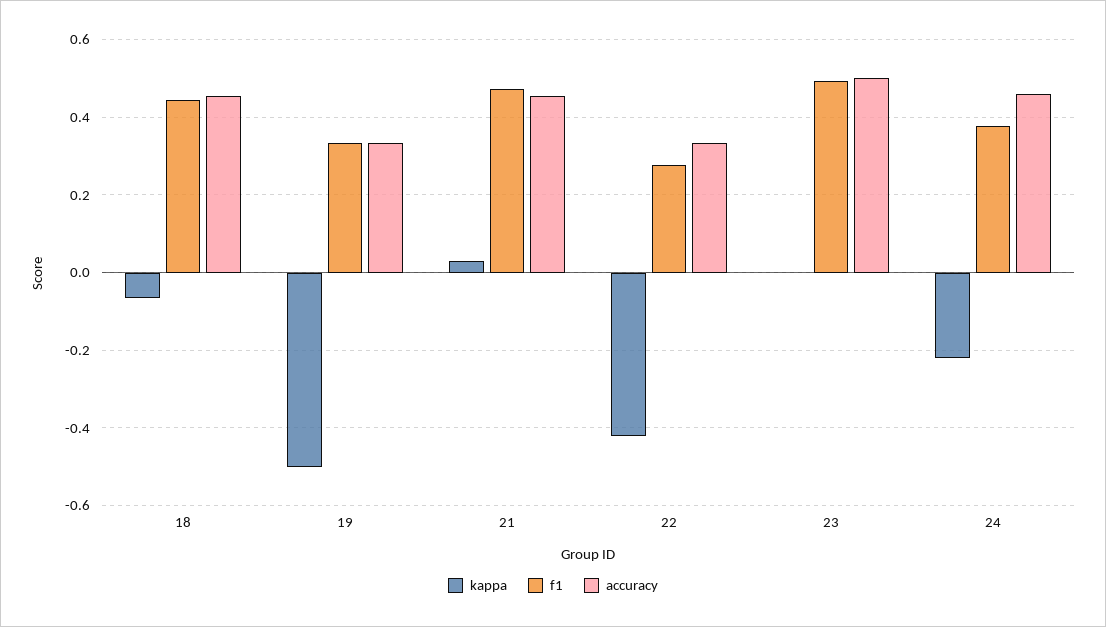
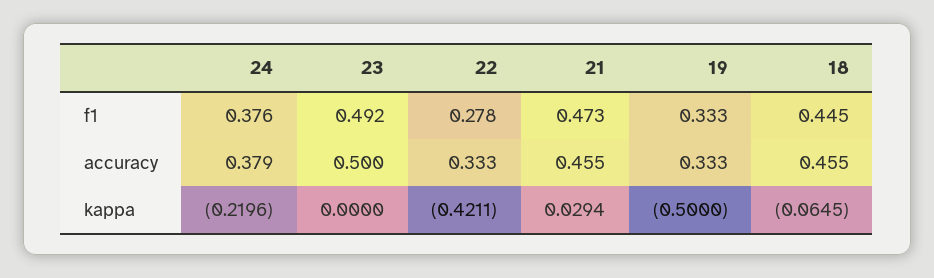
  {
    "kappa": {
      "18": -0.0645,
      "19": -0.5,
      "21": 0.0294,
      "22": -0.4211,
      "23": 0,
      "24": -0.2196
    },
    "f1": {
      "18": 0.445,
      "19": 0.333,
      "21": 0.473,
      "22": 0.278,
      "23": 0.492,
      "24": 0.376
    },
    "accuracy": {
      "18": 0.455,
      "19": 0.333,
      "21": 0.455,
      "22": 0.333,
      "23": 0.5,
-     "24": 0.46
+     "24": 0.379
    }
  }

